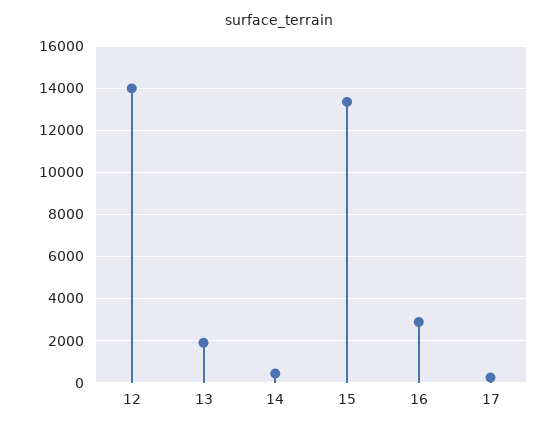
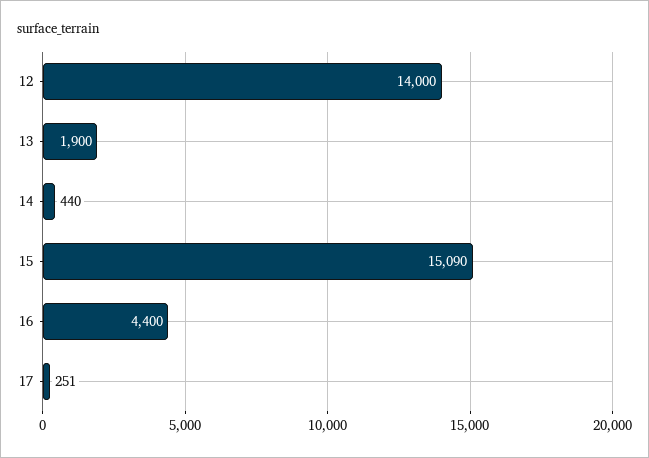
  {
    "12": 14000,
    "13": 1900,
    "14": 440,
-   "15": 13500,
+   "15": 15090,
-   "16": 3000,
+   "16": 4400,
    "17": 251
  }

